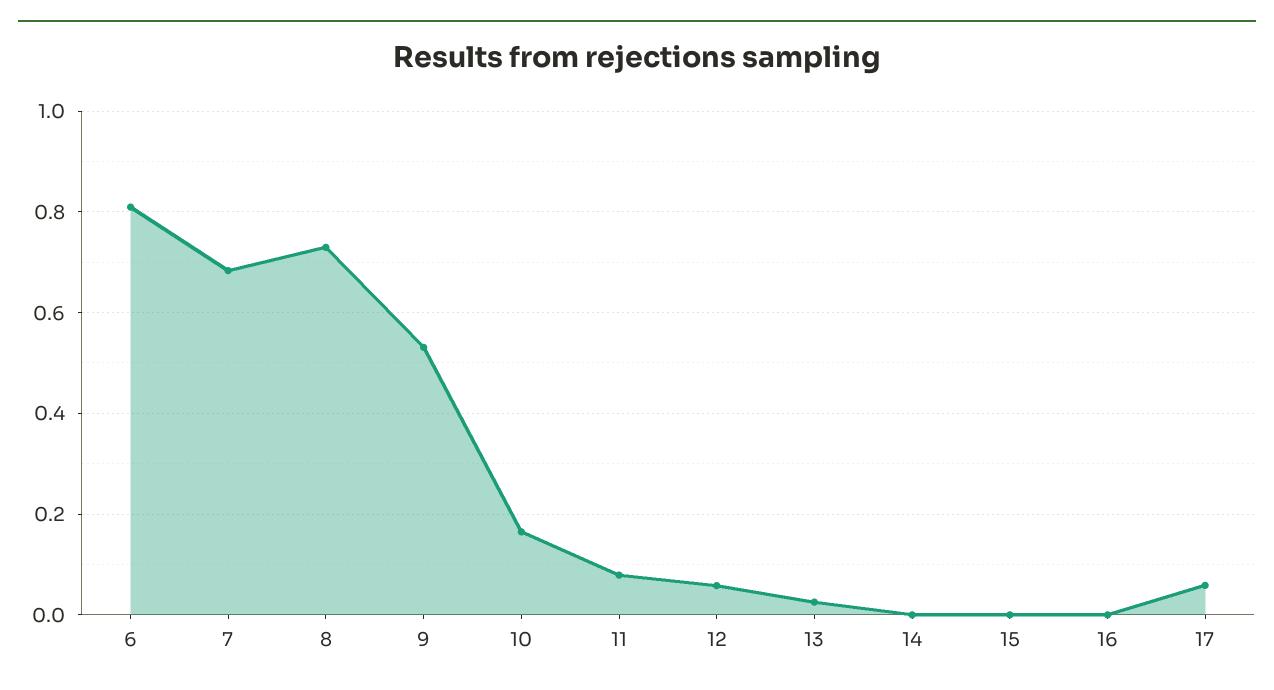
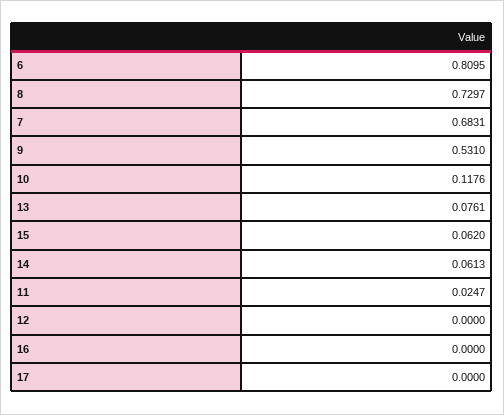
  {
    "6": 0.8095,
    "7": 0.6831,
    "8": 0.7297,
    "9": 0.531,
-   "10": 0.16,
+   "10": 0.1176,
-   "11": 0.08,
+   "11": 0.0247,
-   "12": 0.06,
+   "12": 0,
-   "13": 0.02,
+   "13": 0.0761,
-   "14": 0,
+   "14": 0.0613,
-   "15": 0,
+   "15": 0.062,
    "16": 0,
-   "17": 0.06
+   "17": 0
  }

